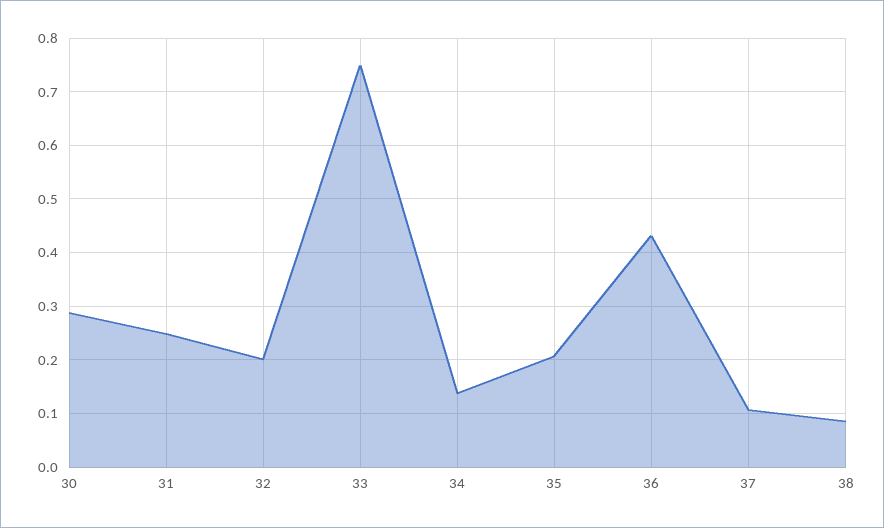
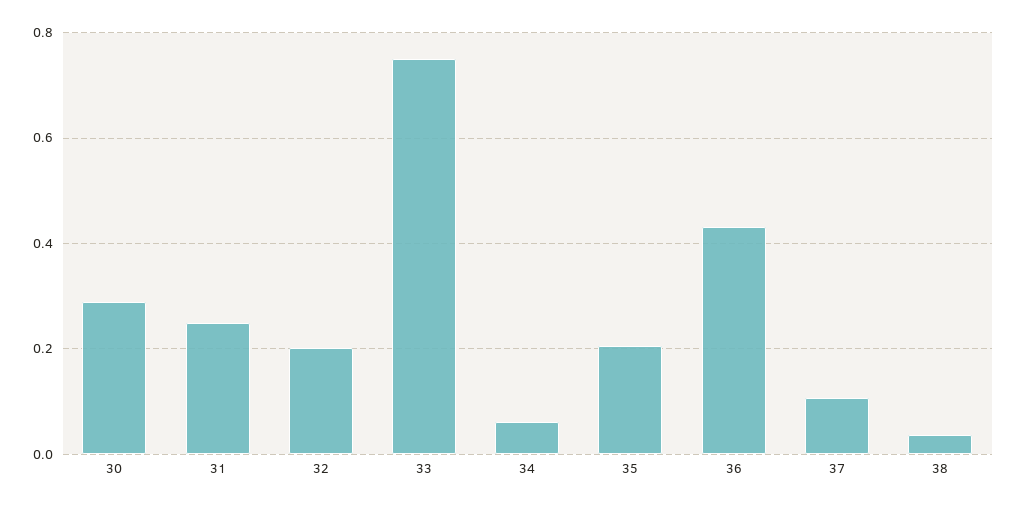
  {
    "30": 0.28,
    "31": 0.24,
    "32": 0.2,
    "33": 0.74,
-   "34": 0.14,
+   "34": 0.06,
    "35": 0.2,
    "36": 0.44,
    "37": 0.1,
-   "38": 0.08
+   "38": 0.04
  }

